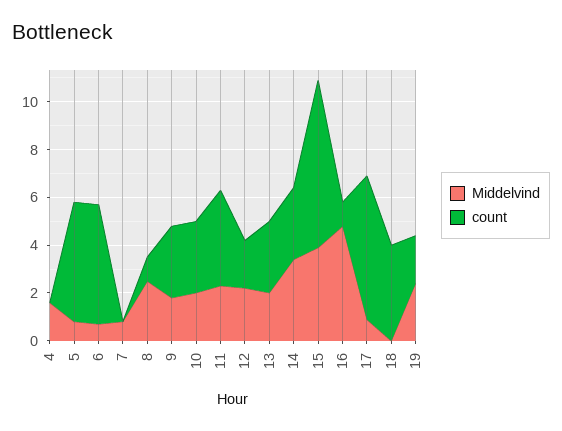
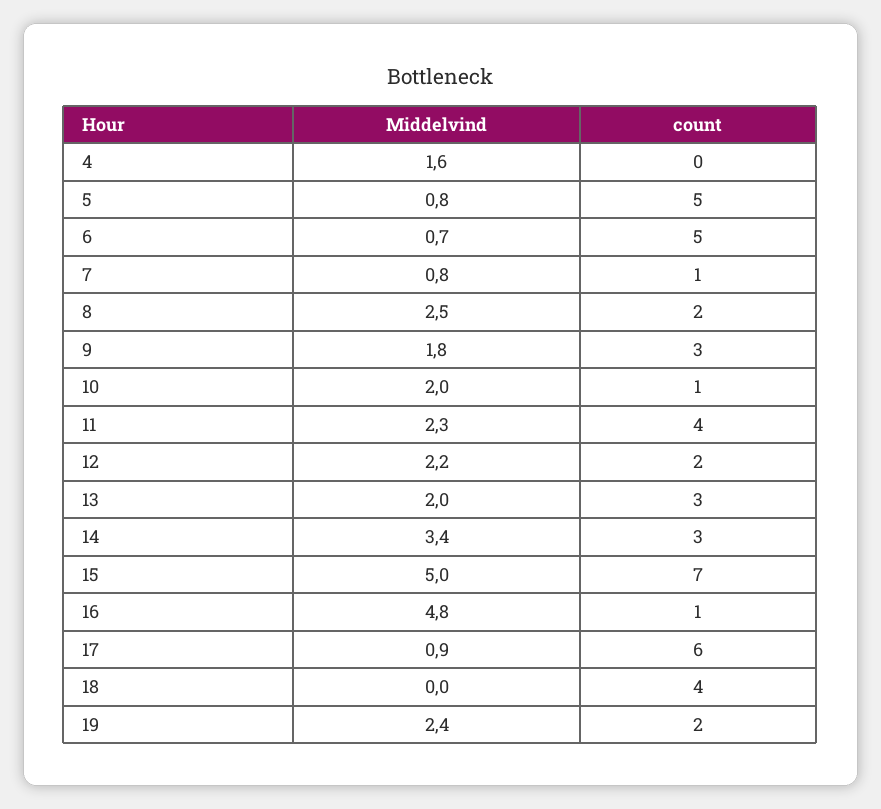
  {
    "Middelvind": {
      "4": 1.6,
      "5": 0.8,
      "6": 0.7,
      "7": 0.8,
      "8": 2.5,
      "9": 1.8,
      "10": 2,
      "11": 2.3,
      "12": 2.2,
      "13": 2,
      "14": 3.4,
-     "15": 4,
+     "15": 5,
      "16": 4.8,
      "17": 0.9,
      "18": 0,
      "19": 2.4
    },
    "count": {
      "4": 0,
      "5": 5,
      "6": 5,
-     "7": 0,
+     "7": 1,
-     "8": 1,
+     "8": 2,
      "9": 3,
-     "10": 3,
+     "10": 1,
      "11": 4,
      "12": 2,
      "13": 3,
      "14": 3,
      "15": 7,
      "16": 1,
      "17": 6,
      "18": 4,
      "19": 2
    }
  }

